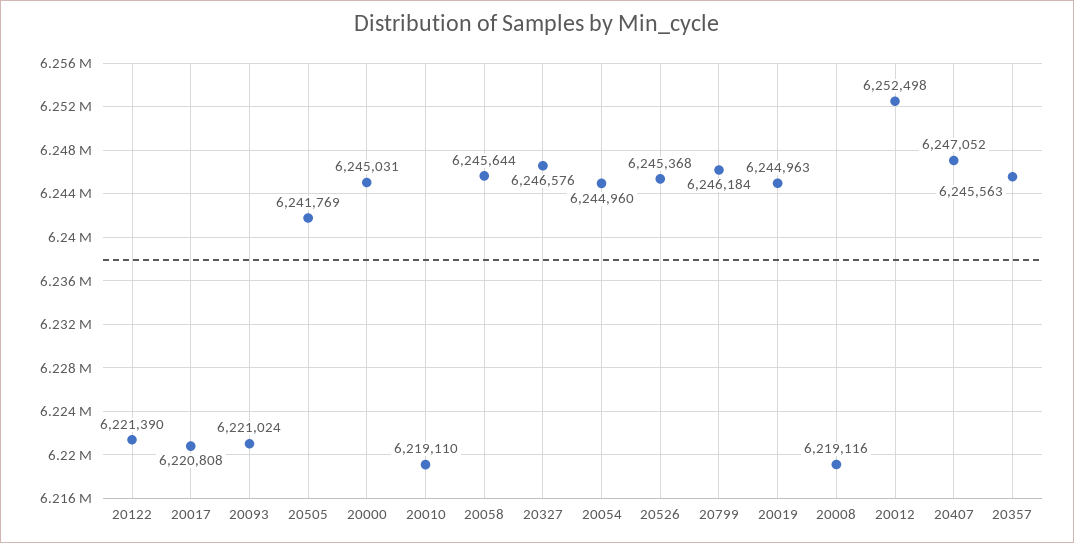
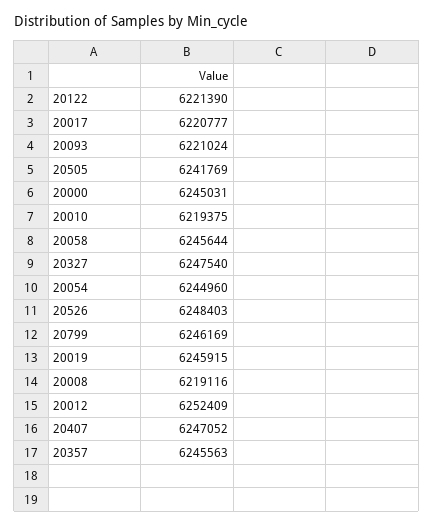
  {
    "20122": 6221390,
-   "20017": 6220808,
+   "20017": 6220777,
    "20093": 6221024,
    "20505": 6241769,
    "20000": 6245031,
-   "20010": 6219110,
+   "20010": 6219375,
    "20058": 6245644,
-   "20327": 6246576,
+   "20327": 6247540,
    "20054": 6244960,
-   "20526": 6245368,
+   "20526": 6248403,
-   "20799": 6246184,
+   "20799": 6246169,
-   "20019": 6244963,
+   "20019": 6245915,
    "20008": 6219116,
-   "20012": 6252498,
+   "20012": 6252409,
    "20407": 6247052,
    "20357": 6245563
  }

